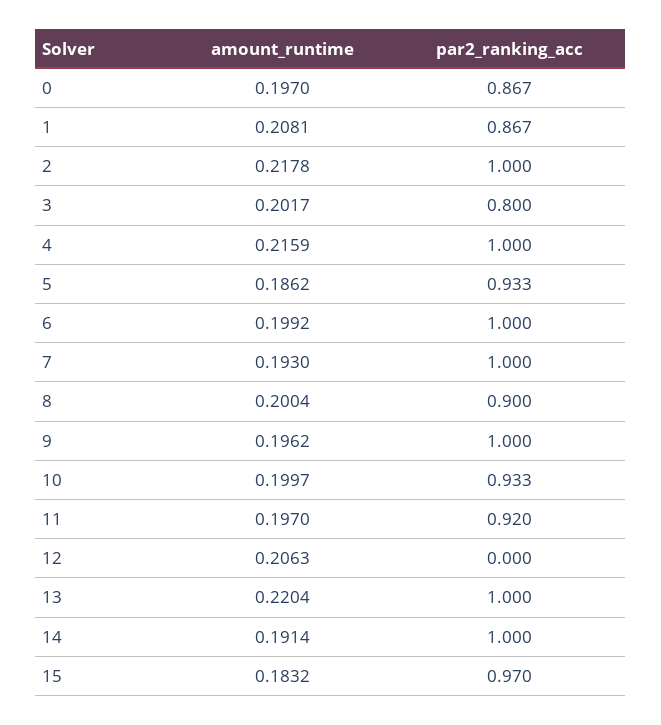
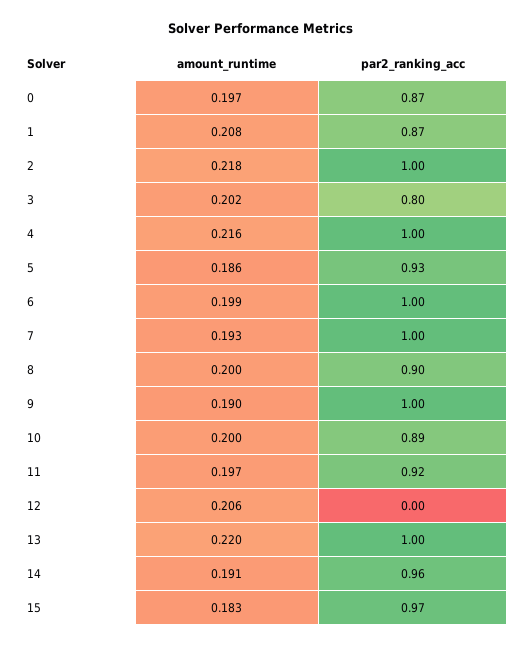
  {
    "amount_runtime": {
      "0": 0.197,
      "1": 0.2081,
      "2": 0.2178,
      "3": 0.2017,
      "4": 0.2159,
      "5": 0.1862,
      "6": 0.1992,
      "7": 0.193,
      "8": 0.2004,
-     "9": 0.1962,
+     "9": 0.19,
      "10": 0.1997,
      "11": 0.197,
      "12": 0.2063,
      "13": 0.2204,
      "14": 0.1914,
      "15": 0.1832
    },
    "par2_ranking_acc": {
      "0": 0.867,
      "1": 0.867,
      "2": 1,
      "3": 0.8,
      "4": 1,
      "5": 0.933,
      "6": 1,
      "7": 1,
      "8": 0.9,
      "9": 1,
-     "10": 0.933,
+     "10": 0.89,
      "11": 0.92,
      "12": 0,
      "13": 1,
-     "14": 1,
+     "14": 0.96,
      "15": 0.97
    }
  }

